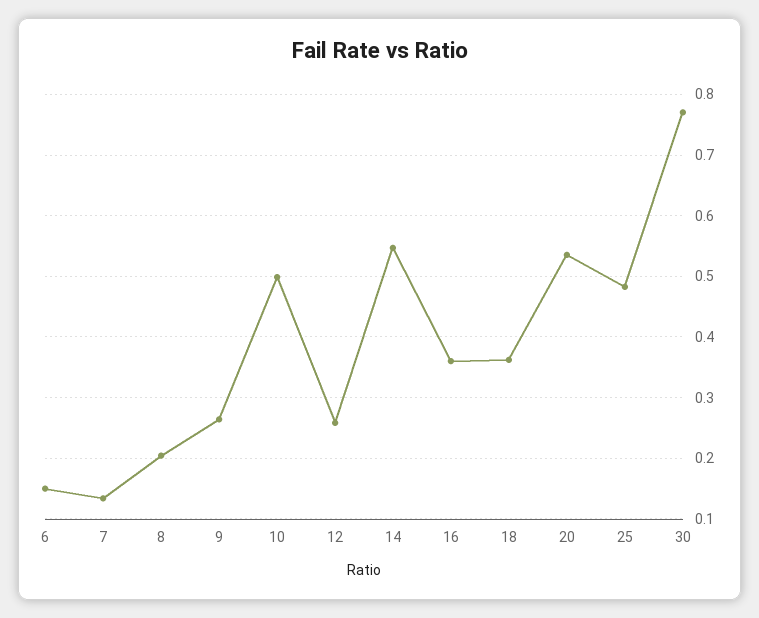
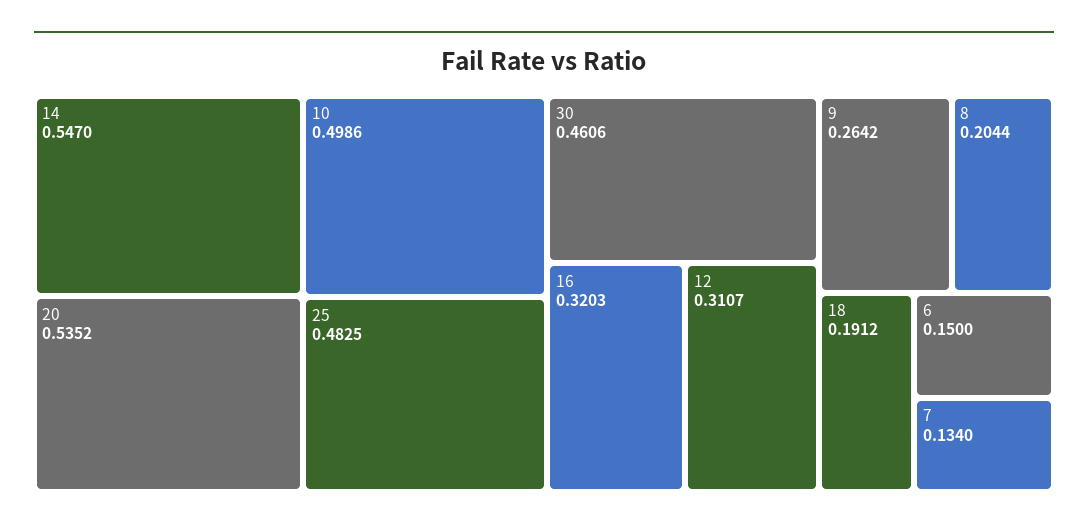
  {
    "6": 0.15,
    "7": 0.134,
    "8": 0.2044,
    "9": 0.2642,
    "10": 0.4986,
-   "12": 0.26,
+   "12": 0.3107,
    "14": 0.547,
-   "16": 0.36,
+   "16": 0.3203,
-   "18": 0.36,
+   "18": 0.1912,
    "20": 0.5352,
    "25": 0.4825,
-   "30": 0.77
+   "30": 0.4606
  }

